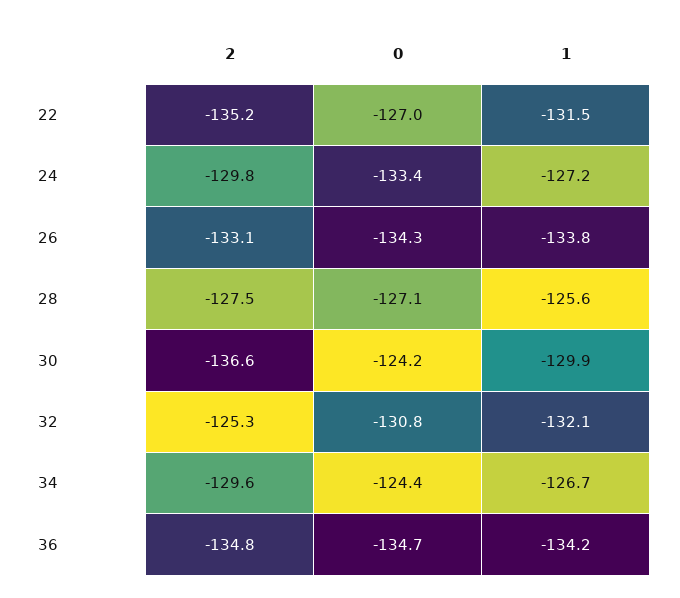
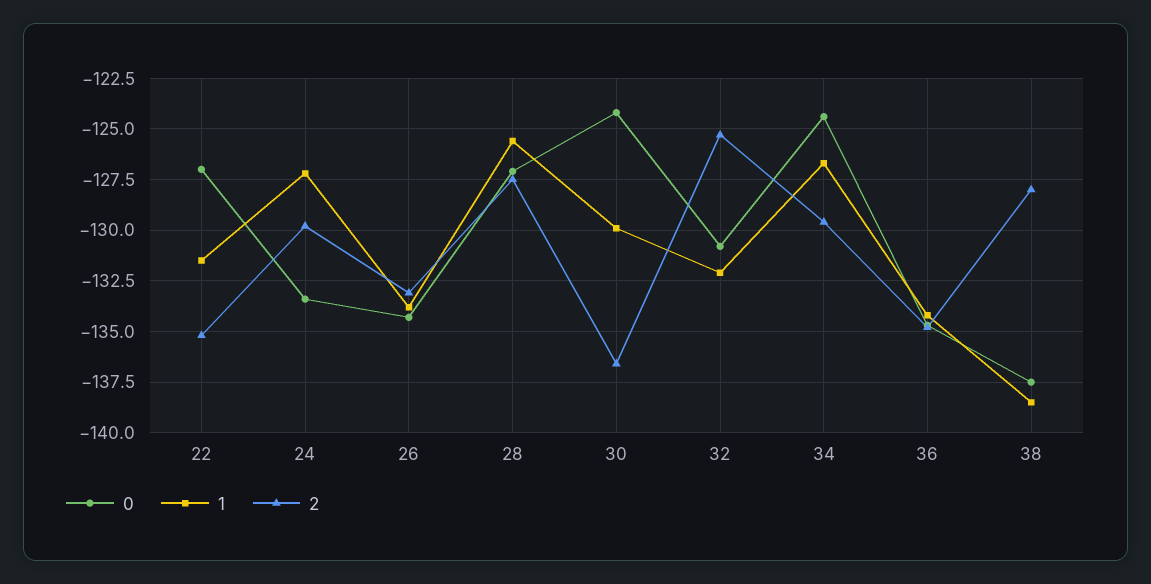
  {
    "2": {
      "22": -135.2,
      "24": -129.8,
      "26": -133.1,
      "28": -127.5,
      "30": -136.6,
      "32": -125.3,
      "34": -129.6,
-     "36": -134.8
+     "36": -134.8,
+     "38": -128
    },
    "0": {
      "22": -127,
      "24": -133.4,
      "26": -134.3,
      "28": -127.1,
      "30": -124.2,
      "32": -130.8,
      "34": -124.4,
-     "36": -134.7
+     "36": -134.7,
+     "38": -137.5
    },
    "1": {
      "22": -131.5,
      "24": -127.2,
      "26": -133.8,
      "28": -125.6,
      "30": -129.9,
      "32": -132.1,
      "34": -126.7,
-     "36": -134.2
+     "36": -134.2,
+     "38": -138.5
    }
  }

